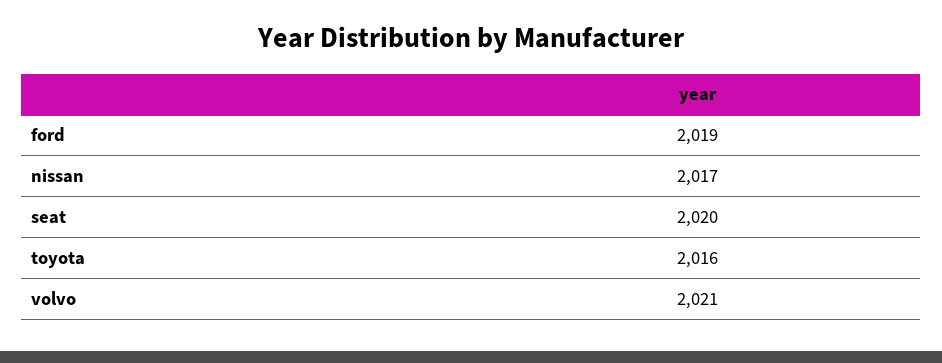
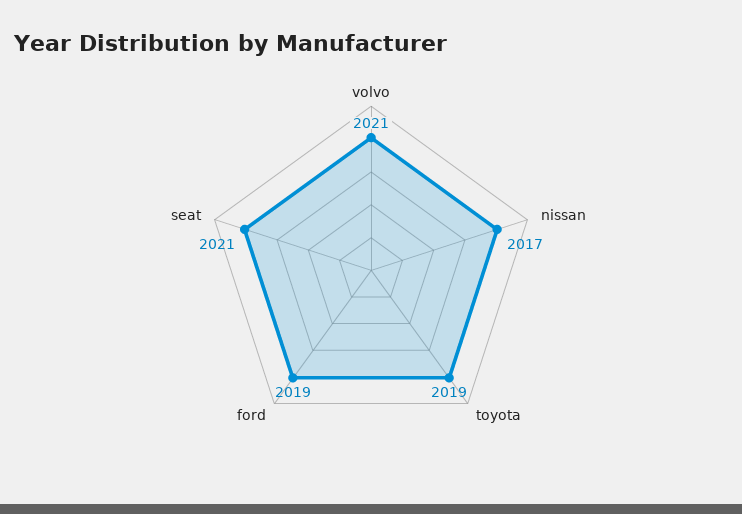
  {
    "ford": 2019,
    "nissan": 2017,
-   "seat": 2020,
+   "seat": 2021,
-   "toyota": 2016,
+   "toyota": 2019,
    "volvo": 2021
  }

